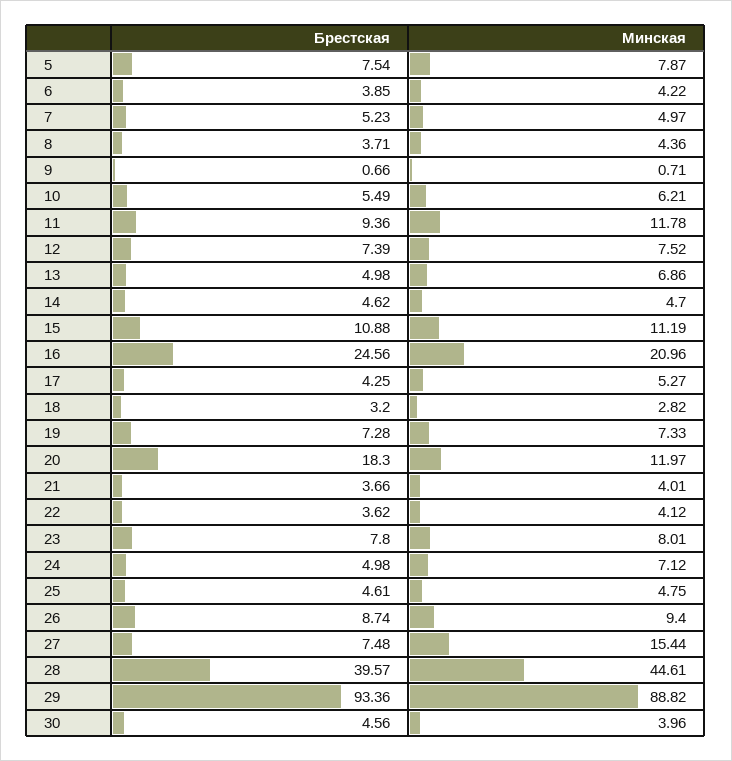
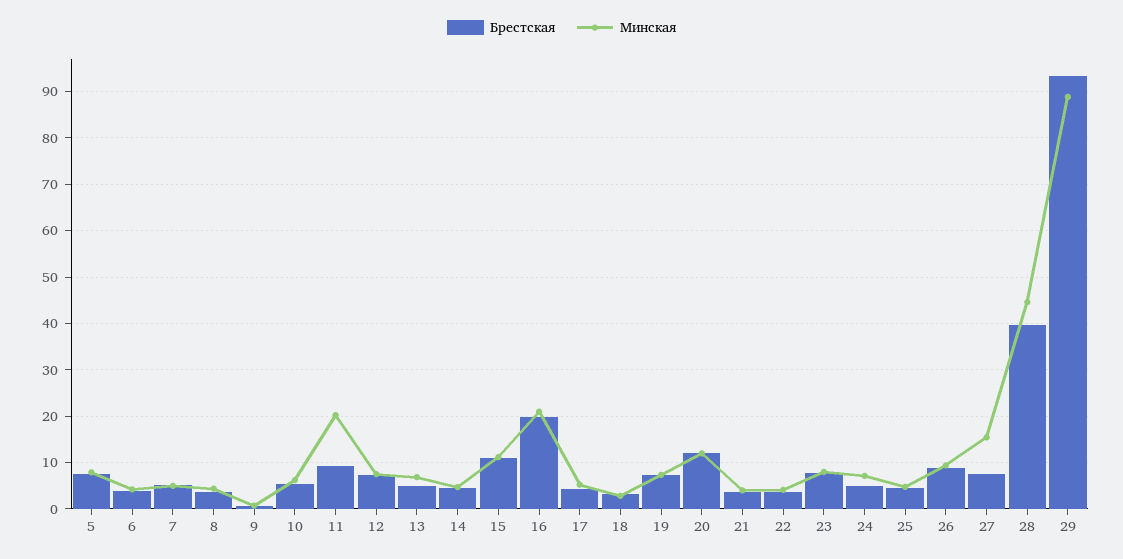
  {
    "Брестская": {
      "5": 7.54,
      "6": 3.85,
      "7": 5.23,
      "8": 3.71,
      "9": 0.66,
      "10": 5.49,
      "11": 9.36,
      "12": 7.39,
      "13": 4.98,
      "14": 4.62,
      "15": 10.88,
-     "16": 24.56,
+     "16": 20,
      "17": 4.25,
      "18": 3.2,
      "19": 7.28,
-     "20": 18.3,
+     "20": 12,
      "21": 3.66,
      "22": 3.62,
      "23": 7.8,
      "24": 4.98,
      "25": 4.61,
      "26": 8.74,
      "27": 7.48,
      "28": 39.57,
-     "29": 93.36,
+     "29": 93.36
-     "30": 4.56
    },
    "Минская": {
      "5": 7.87,
      "6": 4.22,
      "7": 4.97,
      "8": 4.36,
      "9": 0.71,
      "10": 6.21,
-     "11": 11.78,
+     "11": 20,
      "12": 7.52,
      "13": 6.86,
      "14": 4.7,
      "15": 11.19,
      "16": 20.96,
      "17": 5.27,
      "18": 2.82,
      "19": 7.33,
      "20": 11.97,
      "21": 4.01,
      "22": 4.12,
      "23": 8.01,
      "24": 7.12,
      "25": 4.75,
      "26": 9.4,
      "27": 15.44,
      "28": 44.61,
-     "29": 88.82,
+     "29": 88.82
-     "30": 3.96
    }
  }

